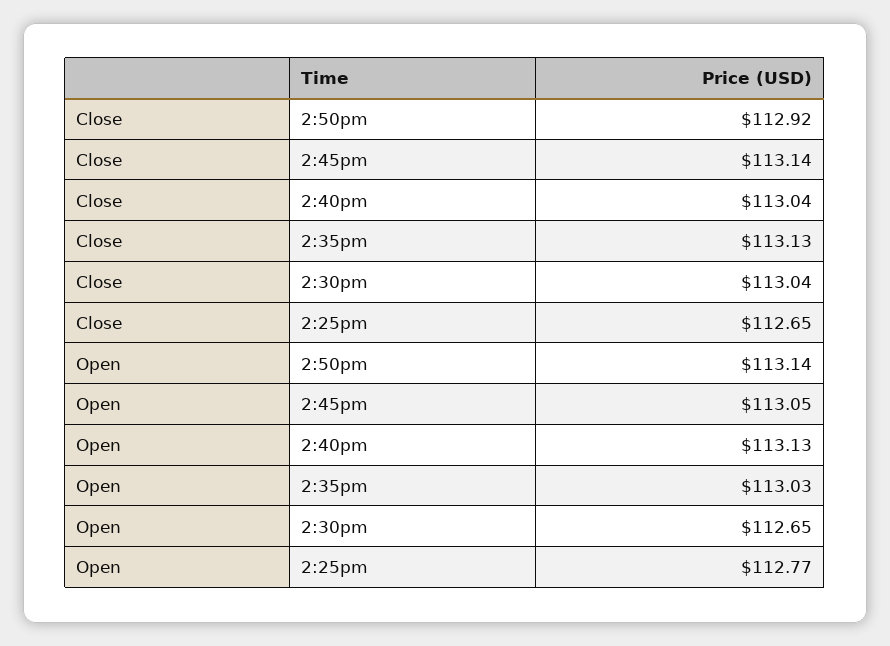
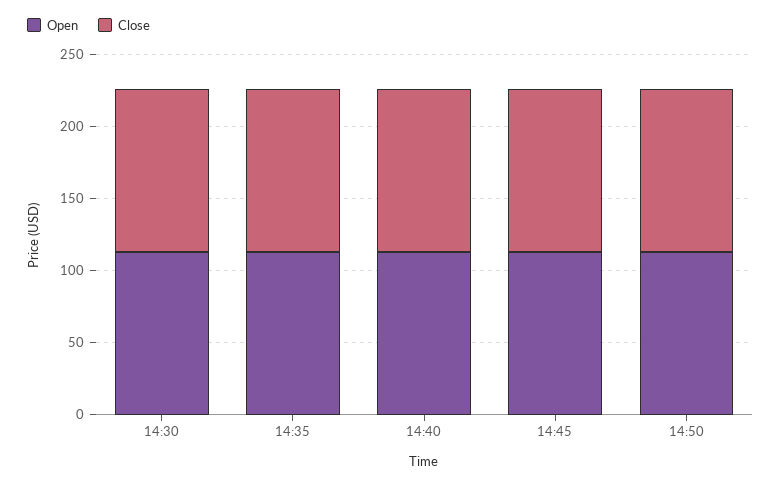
  {
    "Close": {
      "2:50pm": 112.92,
      "2:45pm": 113.14,
      "2:40pm": 113.04,
      "2:35pm": 113.13,
-     "2:30pm": 113.04,
+     "2:30pm": 113.04
-     "2:25pm": 112.65
    },
    "Open": {
      "2:50pm": 113.14,
      "2:45pm": 113.05,
      "2:40pm": 113.13,
      "2:35pm": 113.03,
-     "2:30pm": 112.65,
+     "2:30pm": 112.65
-     "2:25pm": 112.77
    }
  }

